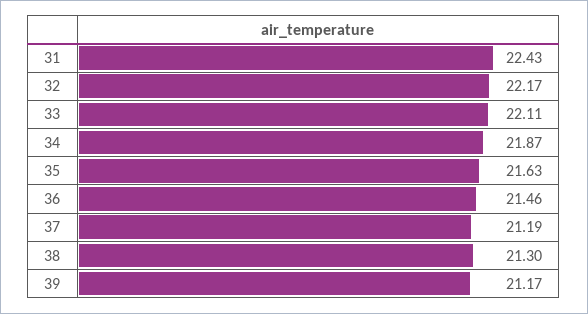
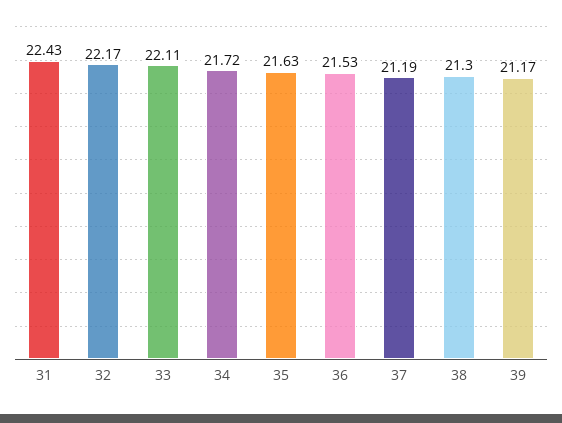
  {
    "31": 22.43,
    "32": 22.17,
    "33": 22.11,
-   "34": 21.87,
+   "34": 21.72,
    "35": 21.63,
-   "36": 21.46,
+   "36": 21.53,
    "37": 21.19,
    "38": 21.3,
    "39": 21.17
  }

